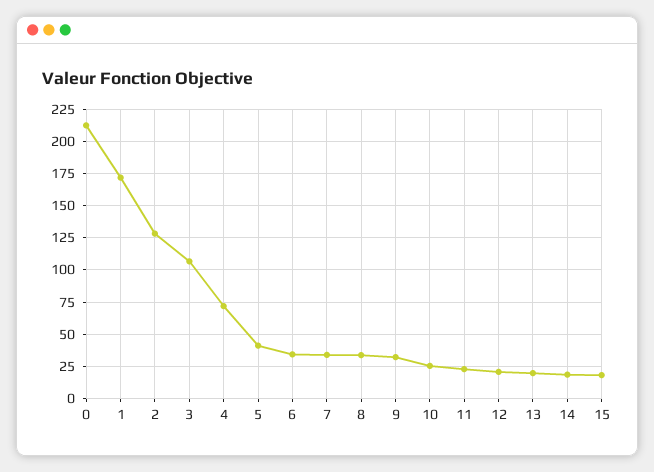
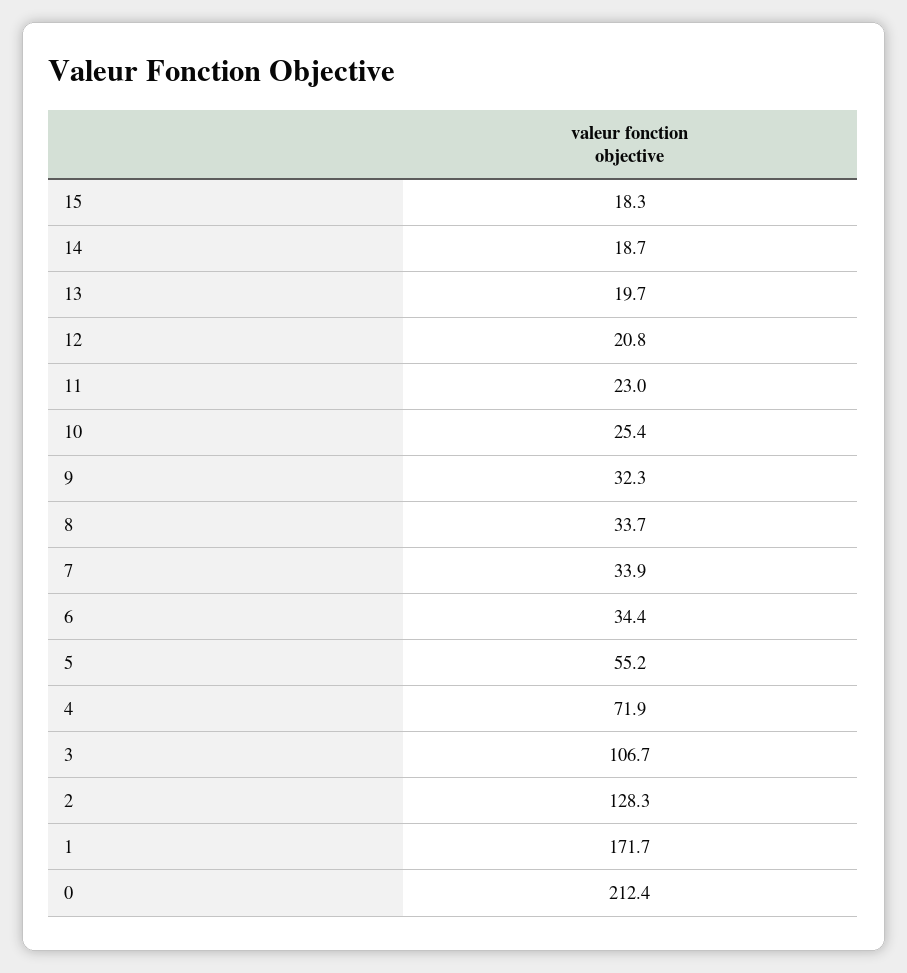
  {
    "0": 212.4,
    "1": 171.7,
    "2": 128.3,
    "3": 106.7,
    "4": 71.9,
-   "5": 40,
+   "5": 55.2,
    "6": 34.4,
    "7": 33.9,
    "8": 33.7,
    "9": 32.3,
    "10": 25.4,
    "11": 23,
    "12": 20.8,
    "13": 19.7,
    "14": 18.7,
    "15": 18.3
  }

